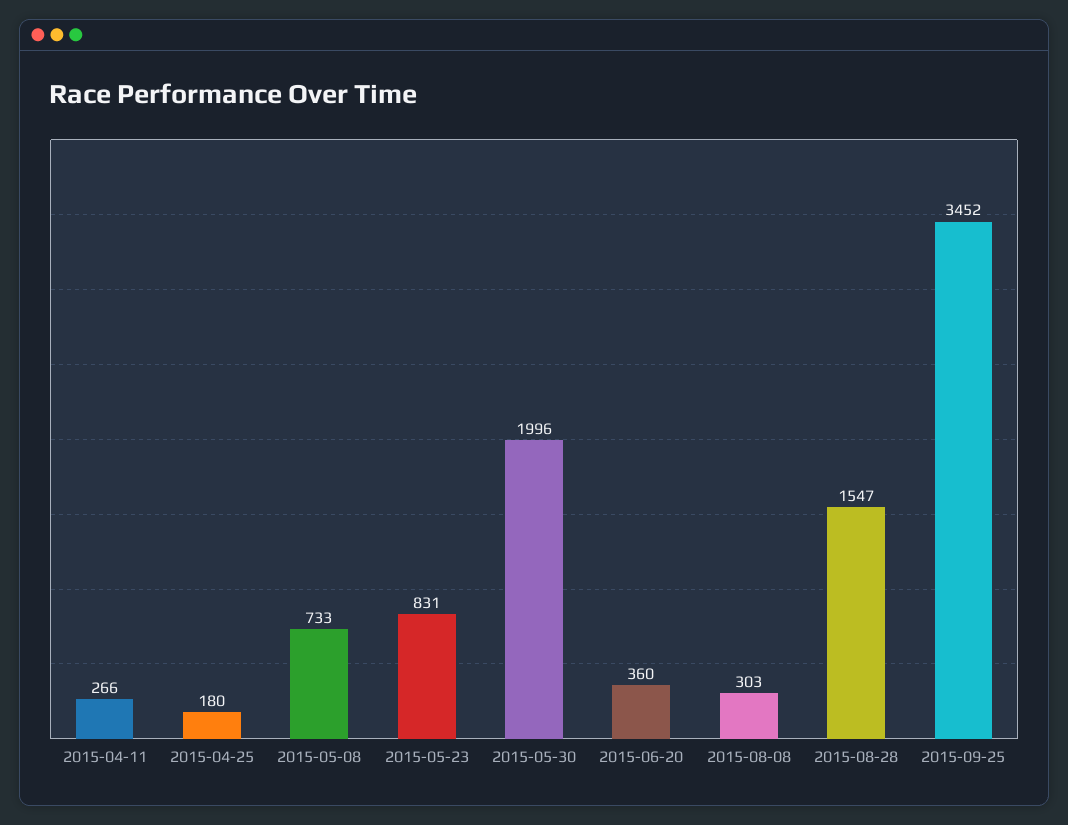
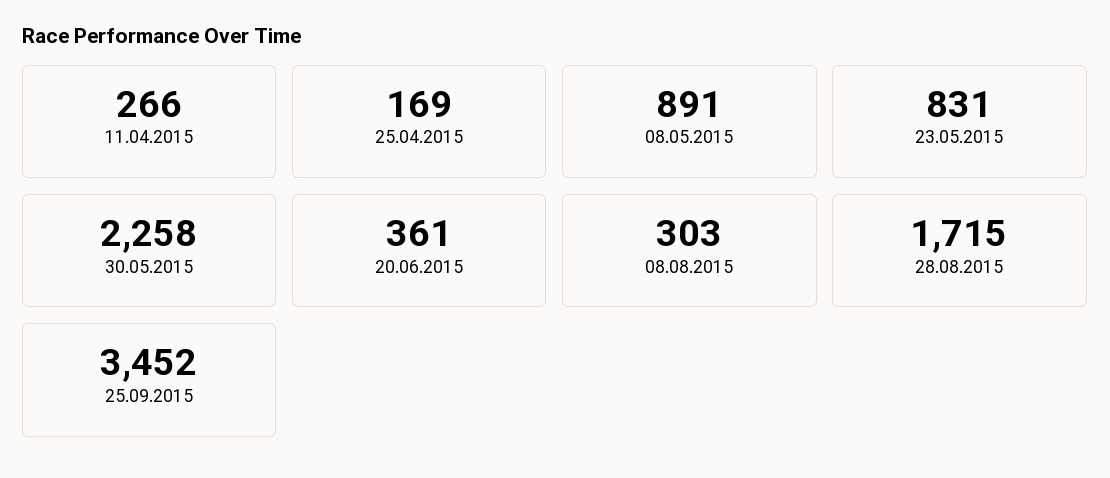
  {
    "2015-04-11": 266,
-   "2015-04-25": 180,
+   "2015-04-25": 169,
-   "2015-05-08": 733,
+   "2015-05-08": 891,
    "2015-05-23": 831,
-   "2015-05-30": 1996,
+   "2015-05-30": 2258,
-   "2015-06-20": 360,
+   "2015-06-20": 361,
    "2015-08-08": 303,
-   "2015-08-28": 1547,
+   "2015-08-28": 1715,
    "2015-09-25": 3452
  }

